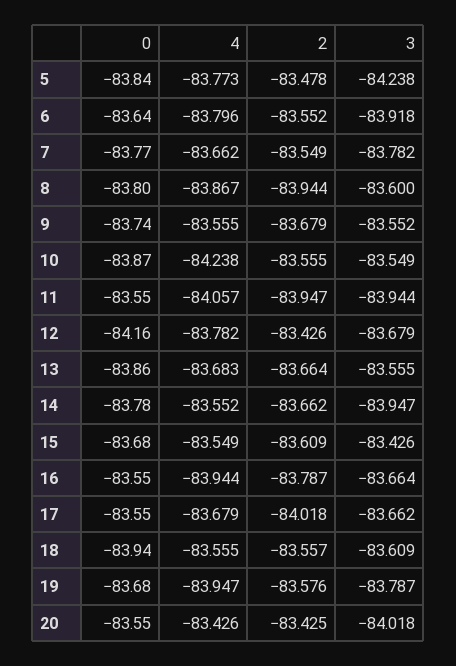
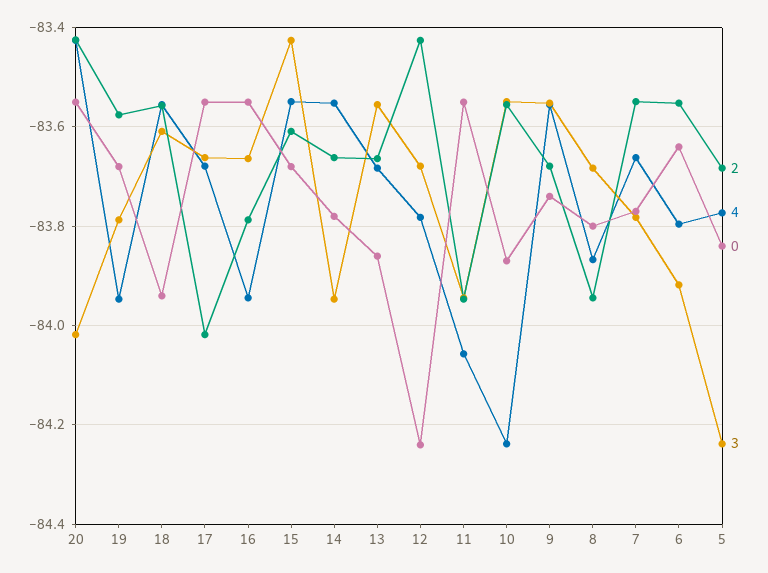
  {
    "0": {
      "5": -83.84,
      "6": -83.64,
      "7": -83.77,
      "8": -83.8,
      "9": -83.74,
      "10": -83.87,
      "11": -83.55,
-     "12": -84.16,
+     "12": -84.24,
      "13": -83.86,
      "14": -83.78,
      "15": -83.68,
      "16": -83.55,
      "17": -83.55,
      "18": -83.94,
      "19": -83.68,
      "20": -83.55
    },
    "4": {
      "5": -83.773,
      "6": -83.796,
      "7": -83.662,
      "8": -83.867,
      "9": -83.555,
      "10": -84.238,
      "11": -84.057,
      "12": -83.782,
      "13": -83.683,
      "14": -83.552,
      "15": -83.549,
      "16": -83.944,
      "17": -83.679,
      "18": -83.555,
      "19": -83.947,
      "20": -83.426
    },
    "2": {
-     "5": -83.478,
+     "5": -83.68,
      "6": -83.552,
      "7": -83.549,
      "8": -83.944,
      "9": -83.679,
      "10": -83.555,
      "11": -83.947,
      "12": -83.426,
      "13": -83.664,
      "14": -83.662,
      "15": -83.609,
      "16": -83.787,
      "17": -84.018,
      "18": -83.557,
      "19": -83.576,
      "20": -83.425
    },
    "3": {
      "5": -84.238,
      "6": -83.918,
      "7": -83.782,
-     "8": -83.6,
+     "8": -83.68,
      "9": -83.552,
      "10": -83.549,
      "11": -83.944,
      "12": -83.679,
      "13": -83.555,
      "14": -83.947,
      "15": -83.426,
      "16": -83.664,
      "17": -83.662,
      "18": -83.609,
      "19": -83.787,
      "20": -84.018
    }
  }

